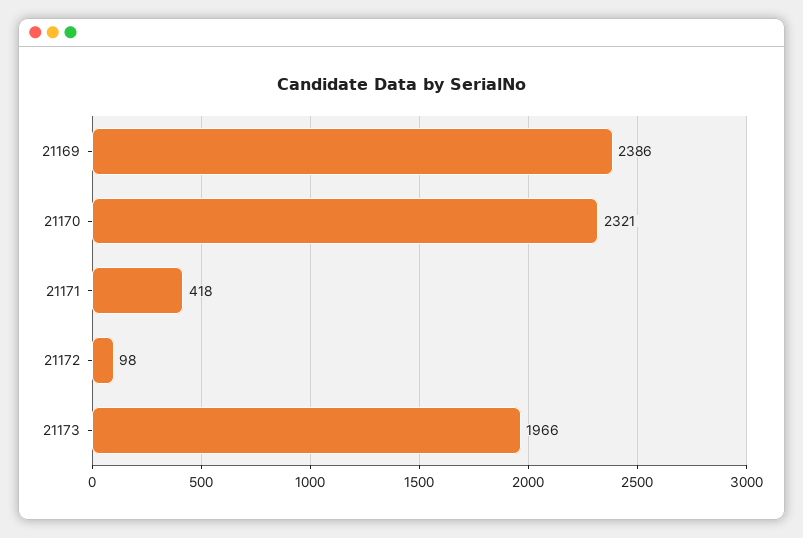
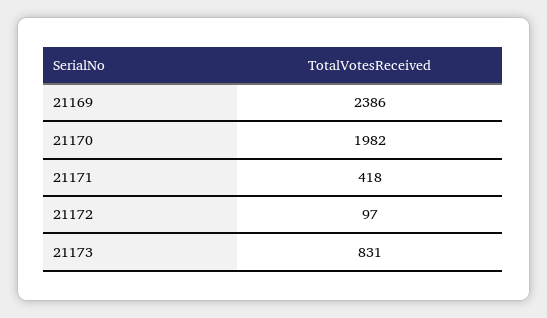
  {
    "21169": 2386,
-   "21170": 2321,
+   "21170": 1982,
    "21171": 418,
-   "21172": 98,
+   "21172": 97,
-   "21173": 1966
+   "21173": 831
  }

